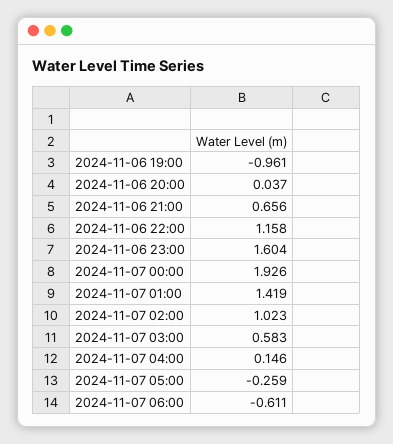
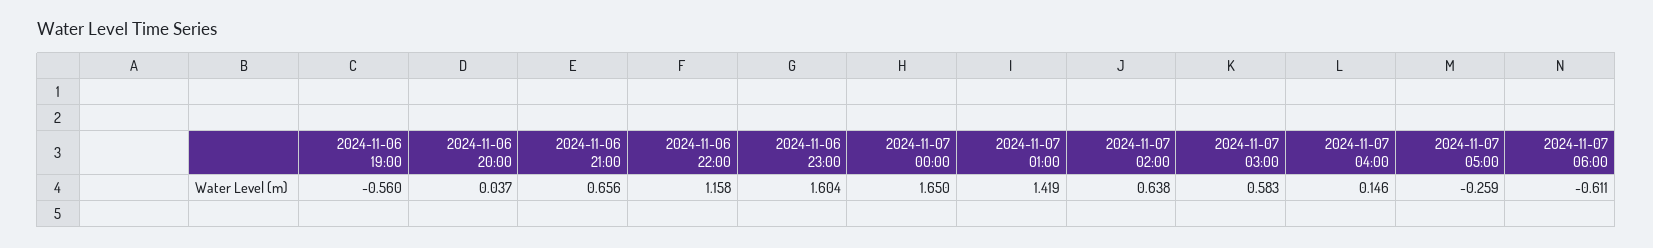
  {
-   "2024-11-06 19:00": -0.961,
+   "2024-11-06 19:00": -0.56,
    "2024-11-06 20:00": 0.037,
    "2024-11-06 21:00": 0.656,
    "2024-11-06 22:00": 1.158,
    "2024-11-06 23:00": 1.604,
-   "2024-11-07 00:00": 1.926,
+   "2024-11-07 00:00": 1.65,
    "2024-11-07 01:00": 1.419,
-   "2024-11-07 02:00": 1.023,
+   "2024-11-07 02:00": 0.638,
    "2024-11-07 03:00": 0.583,
    "2024-11-07 04:00": 0.146,
    "2024-11-07 05:00": -0.259,
    "2024-11-07 06:00": -0.611
  }

